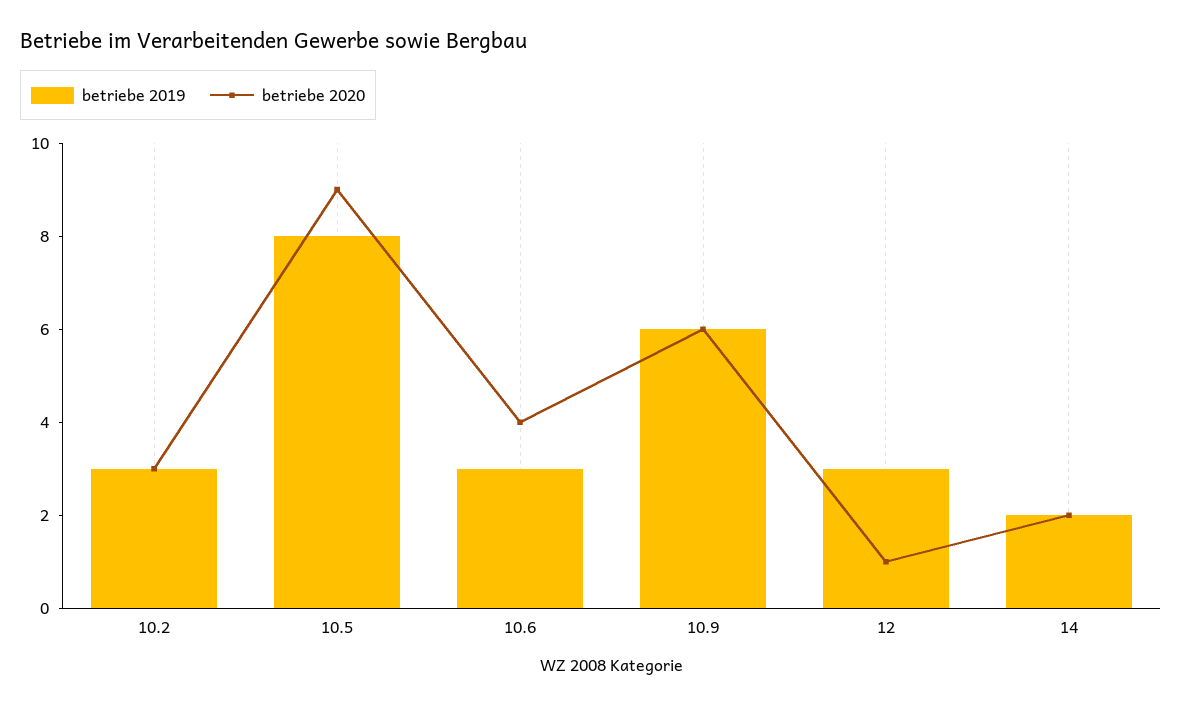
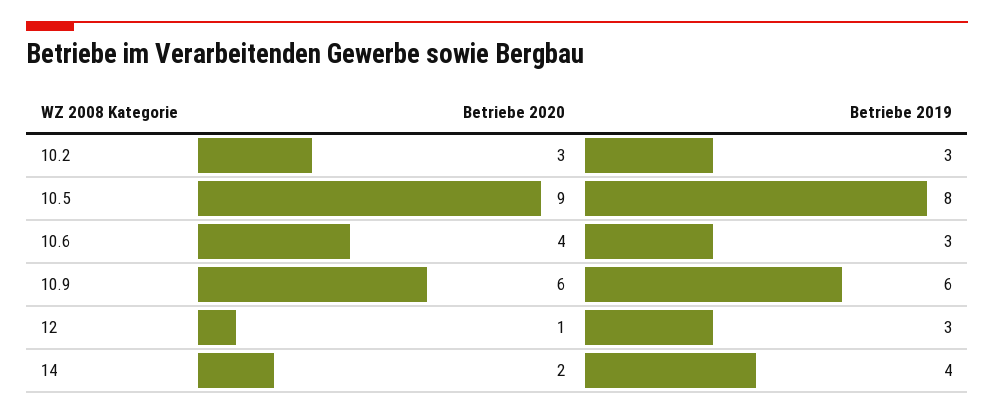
  {
    "betriebe 2019": {
      "10.2": 3,
      "10.5": 8,
      "10.6": 3,
      "10.9": 6,
      "12": 3,
-     "14": 2
+     "14": 4
    },
    "betriebe 2020": {
      "10.2": 3,
      "10.5": 9,
      "10.6": 4,
      "10.9": 6,
      "12": 1,
      "14": 2
    }
  }

